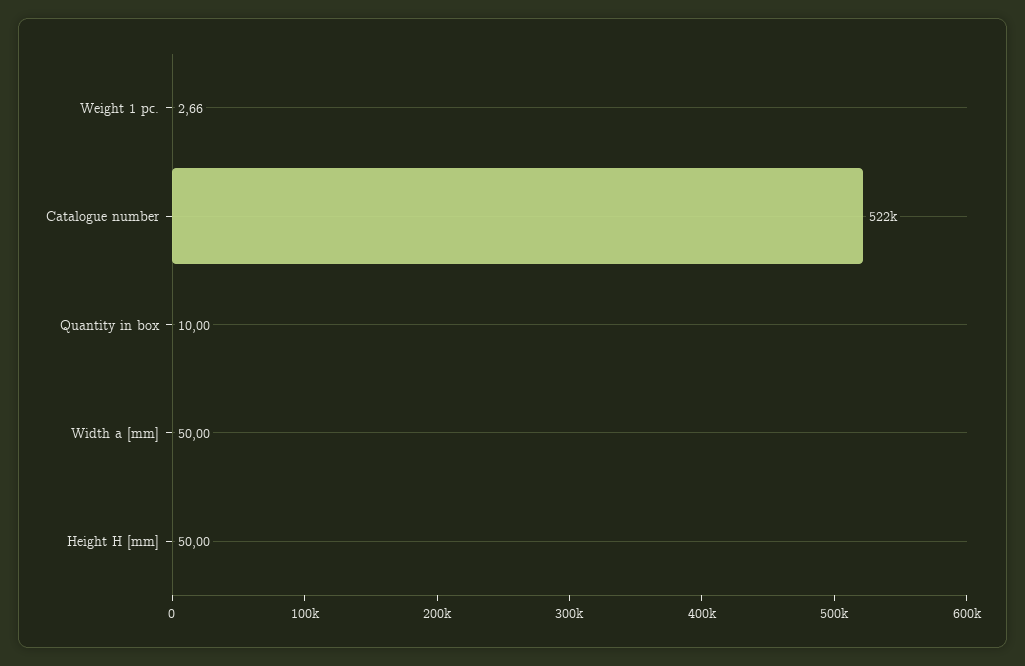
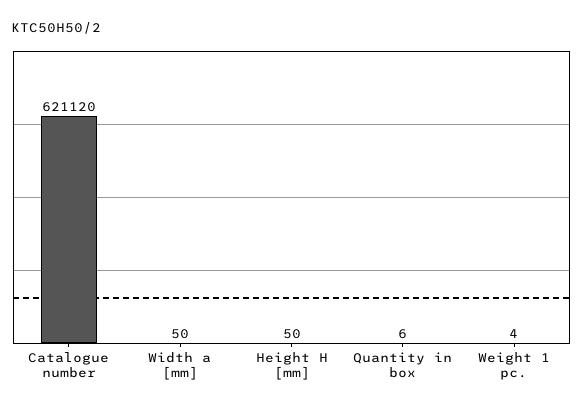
  {
-   "Weight 1 pc.": 2.66,
+   "Weight 1 pc.": 4,
-   "Catalogue number": 522000,
+   "Catalogue number": 621120,
-   "Quantity in box": 10,
+   "Quantity in box": 6,
    "Width a [mm]": 50,
    "Height H [mm]": 50
  }

